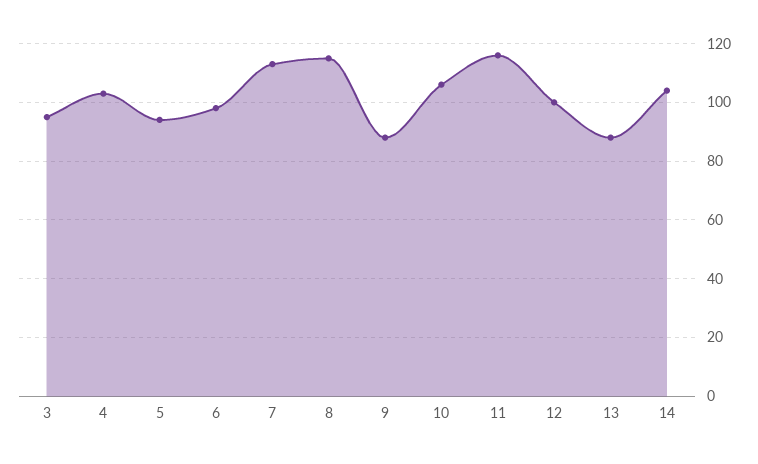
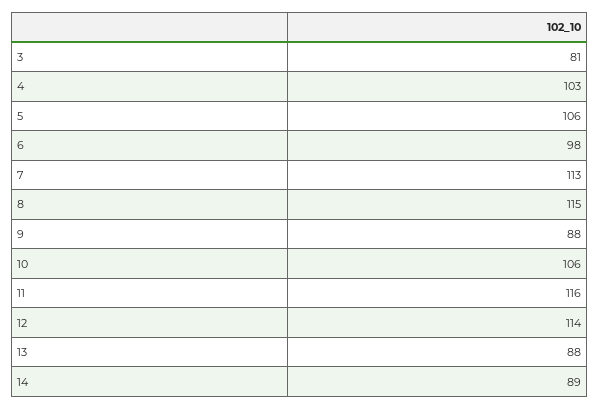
  {
-   "3": 95,
+   "3": 81,
    "4": 103,
-   "5": 95,
+   "5": 106,
    "6": 98,
    "7": 113,
    "8": 115,
    "9": 88,
    "10": 106,
    "11": 116,
-   "12": 100,
+   "12": 114,
    "13": 88,
-   "14": 105
+   "14": 89
  }

